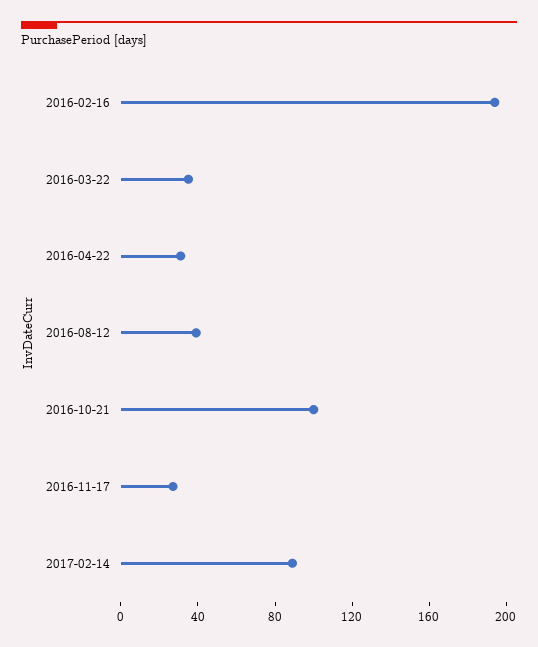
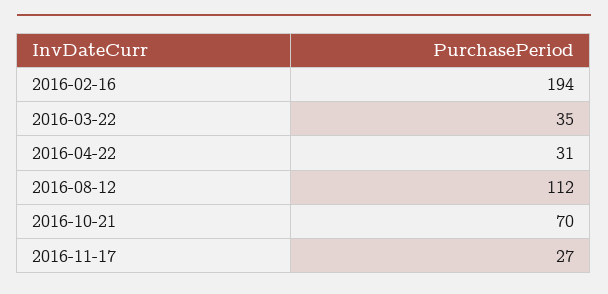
  {
    "2016-02-16": 194,
    "2016-03-22": 35,
    "2016-04-22": 31,
-   "2016-08-12": 40,
+   "2016-08-12": 112,
-   "2016-10-21": 100,
+   "2016-10-21": 70,
-   "2016-11-17": 27,
+   "2016-11-17": 27
-   "2017-02-14": 90
  }

